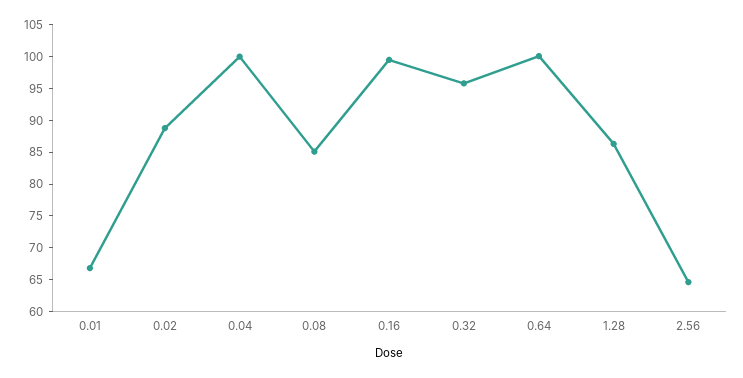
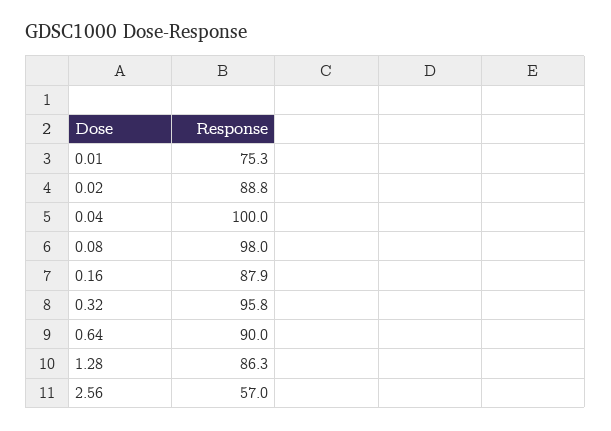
  {
-   "0.01": 67.5,
+   "0.01": 75.3,
    "0.02": 88.8,
    "0.04": 100,
-   "0.08": 85,
+   "0.08": 98,
-   "0.16": 100,
+   "0.16": 87.9,
    "0.32": 95.8,
-   "0.64": 100,
+   "0.64": 90,
    "1.28": 86.3,
-   "2.56": 65
+   "2.56": 57
  }

